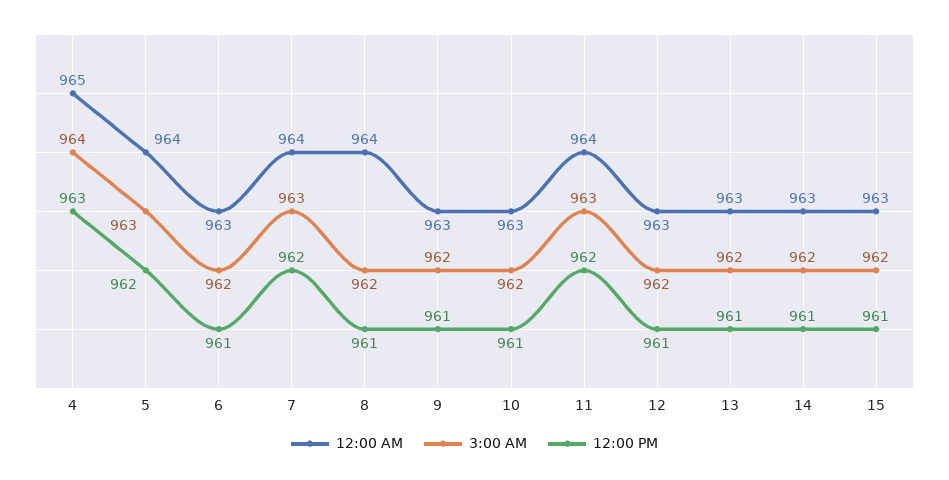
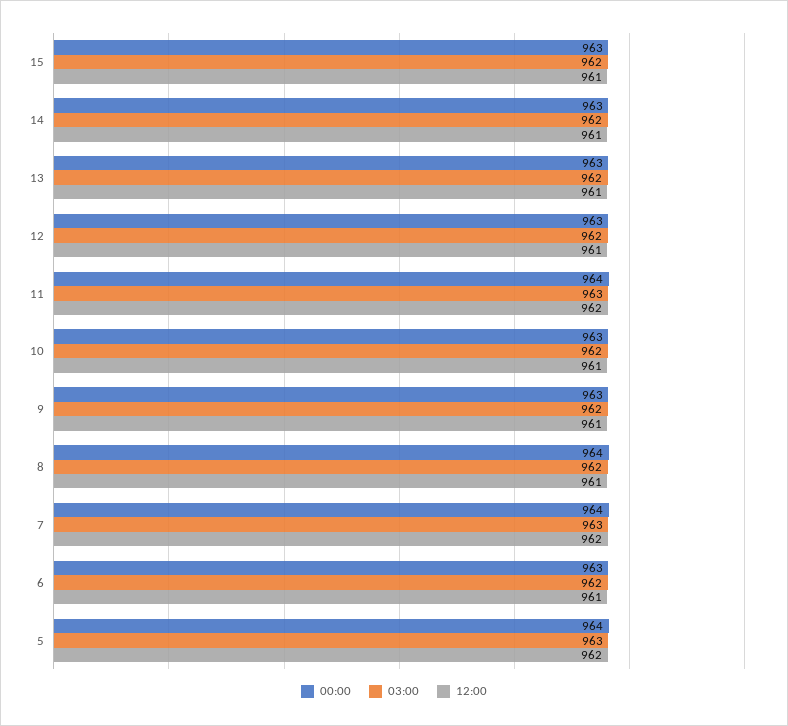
  {
    "12:00 AM": {
-     "4": 965,
      "5": 964,
      "6": 963,
      "7": 964,
      "8": 964,
      "9": 963,
      "10": 963,
      "11": 964,
      "12": 963,
      "13": 963,
      "14": 963,
      "15": 963
    },
    "3:00 AM": {
-     "4": 964,
      "5": 963,
      "6": 962,
      "7": 963,
      "8": 962,
      "9": 962,
      "10": 962,
      "11": 963,
      "12": 962,
      "13": 962,
      "14": 962,
      "15": 962
    },
    "12:00 PM": {
-     "4": 963,
      "5": 962,
      "6": 961,
      "7": 962,
      "8": 961,
      "9": 961,
      "10": 961,
      "11": 962,
      "12": 961,
      "13": 961,
      "14": 961,
      "15": 961
    }
  }

